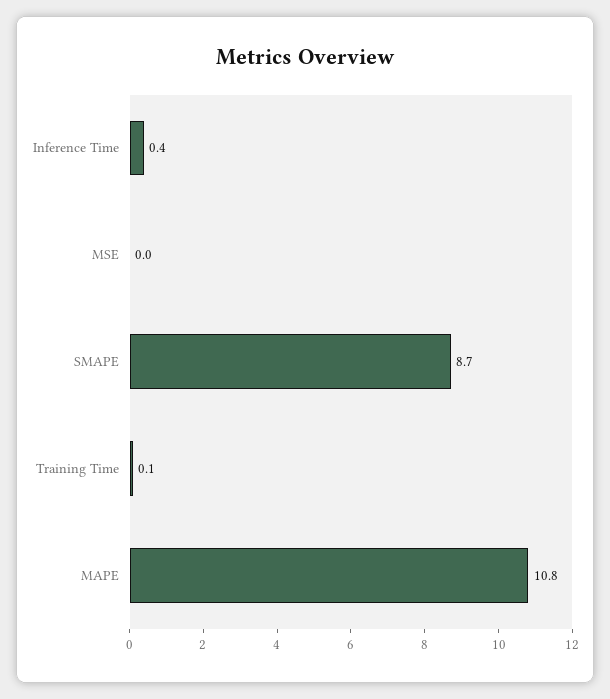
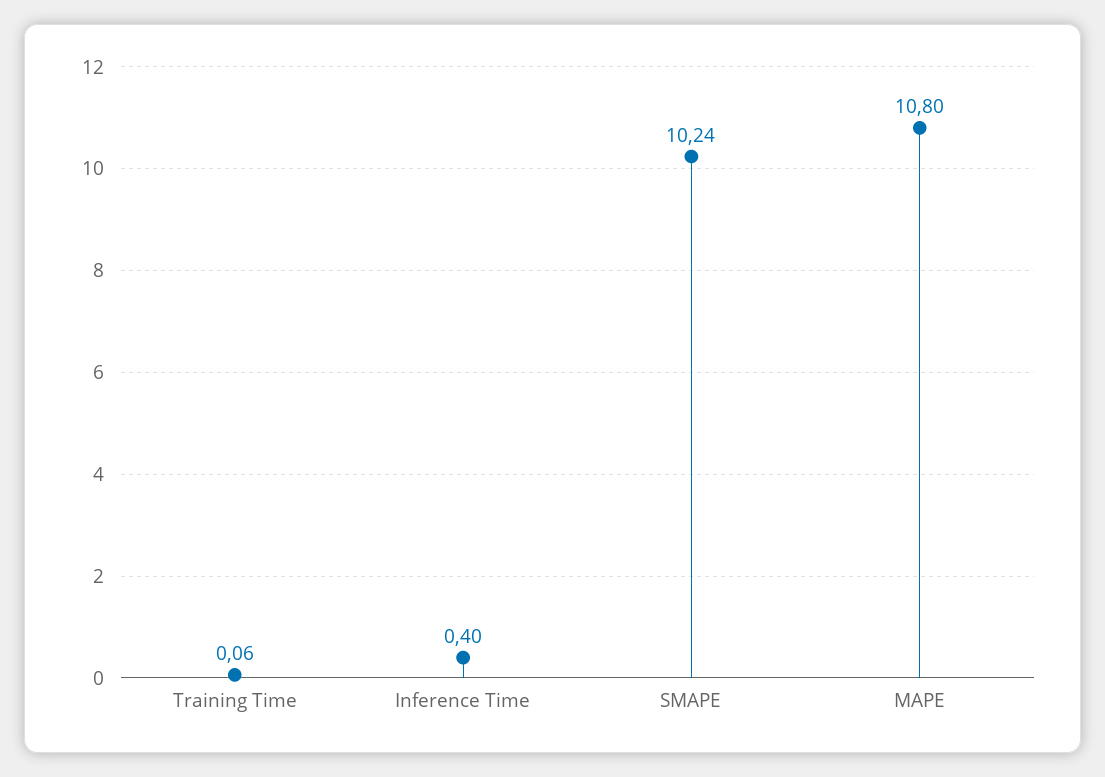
  {
    "Inference Time": 0.4,
-   "MSE": 0,
-   "SMAPE": 8.7,
+   "SMAPE": 10.24,
    "Training Time": 0.06,
    "MAPE": 10.8
  }

